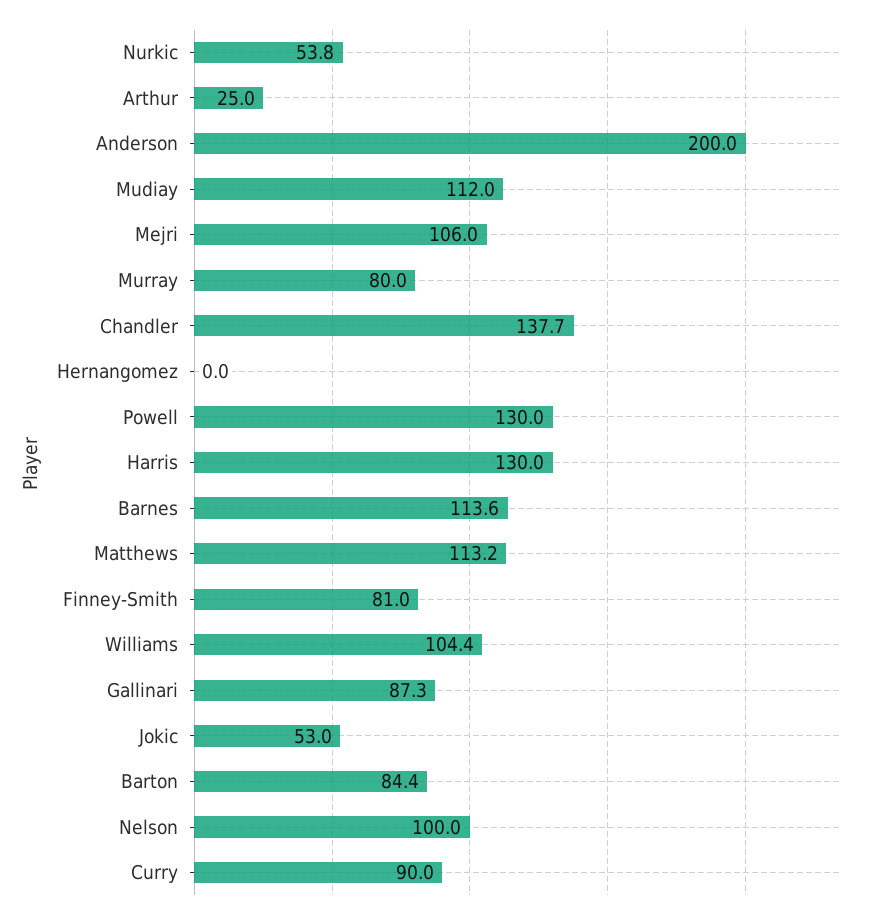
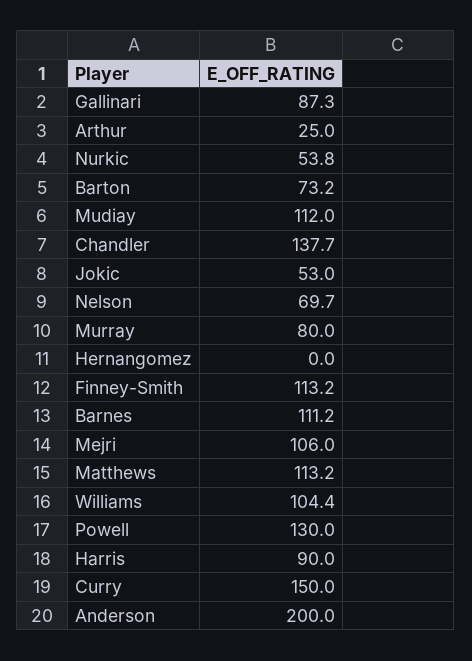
  {
    "Nurkic": 53.8,
    "Arthur": 25,
    "Anderson": 200,
    "Mudiay": 112,
    "Mejri": 106,
    "Murray": 80,
    "Chandler": 137.7,
    "Hernangomez": 0,
    "Powell": 130,
-   "Harris": 130,
+   "Harris": 90,
-   "Barnes": 113.6,
+   "Barnes": 111.2,
    "Matthews": 113.2,
-   "Finney-Smith": 81,
+   "Finney-Smith": 113.2,
    "Williams": 104.4,
    "Gallinari": 87.3,
    "Jokic": 53,
-   "Barton": 84.4,
+   "Barton": 73.2,
-   "Nelson": 100,
+   "Nelson": 69.7,
-   "Curry": 90
+   "Curry": 150
  }

